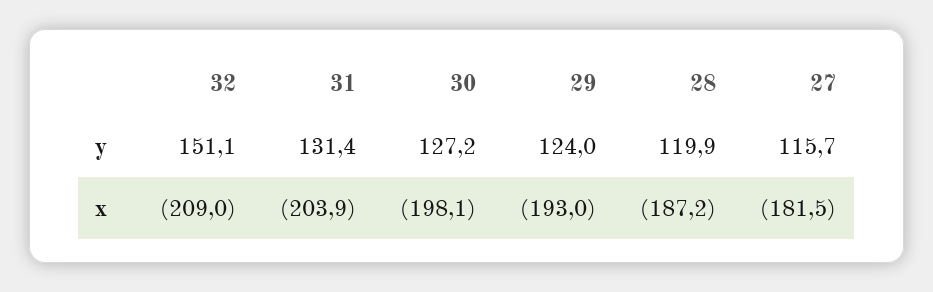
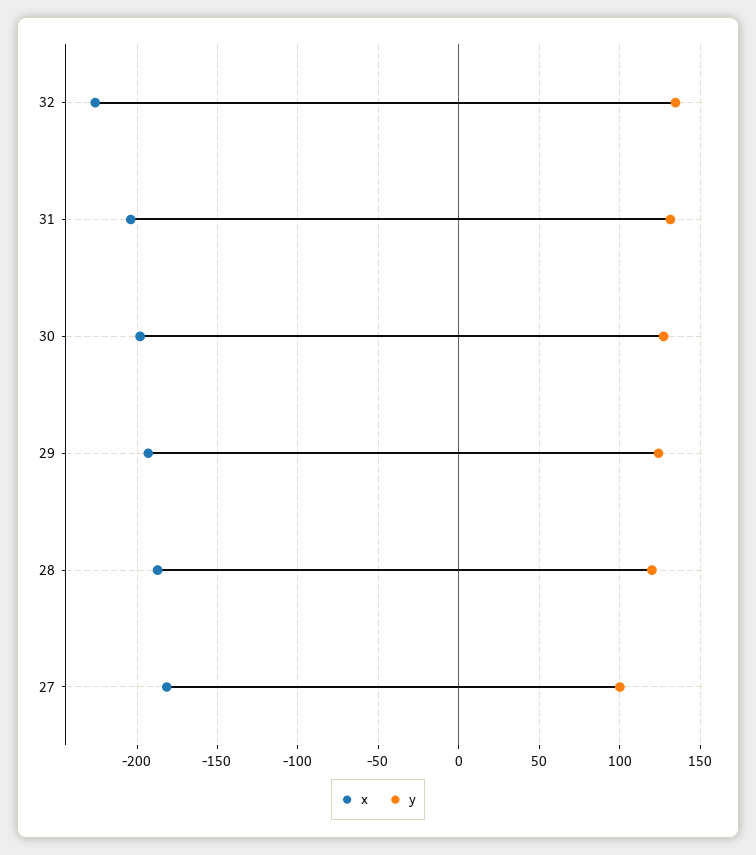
  {
    "y": {
-     "32": 151.1,
+     "32": 135,
      "31": 131.4,
      "30": 127.2,
      "29": 124,
      "28": 119.9,
-     "27": 115.7
+     "27": 100
    },
    "x": {
-     "32": -209,
+     "32": -225,
      "31": -203.9,
      "30": -198.1,
      "29": -193,
      "28": -187.2,
      "27": -181.5
    }
  }

